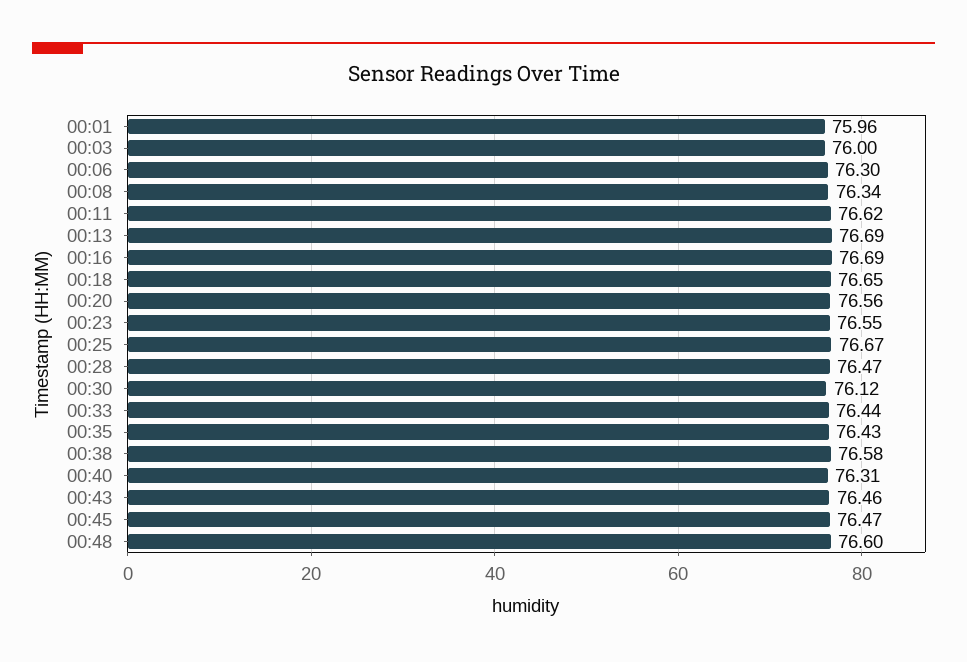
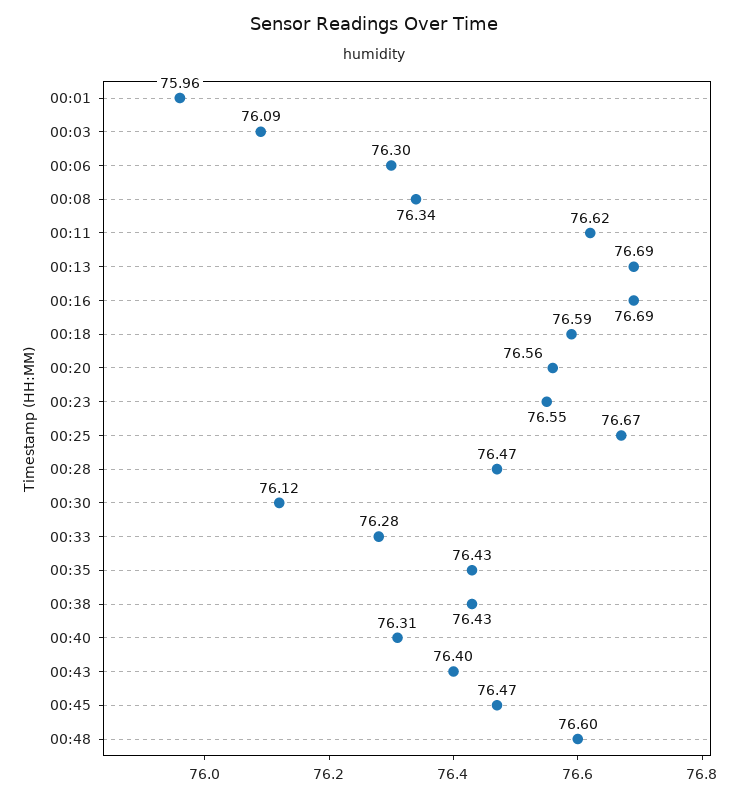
  {
    "00:01": 75.96,
-   "00:03": 76,
+   "00:03": 76.09,
    "00:06": 76.3,
    "00:08": 76.34,
    "00:11": 76.62,
    "00:13": 76.69,
    "00:16": 76.69,
-   "00:18": 76.65,
+   "00:18": 76.59,
    "00:20": 76.56,
    "00:23": 76.55,
    "00:25": 76.67,
    "00:28": 76.47,
    "00:30": 76.12,
-   "00:33": 76.44,
+   "00:33": 76.28,
    "00:35": 76.43,
-   "00:38": 76.58,
+   "00:38": 76.43,
    "00:40": 76.31,
-   "00:43": 76.46,
+   "00:43": 76.4,
    "00:45": 76.47,
    "00:48": 76.6
  }

